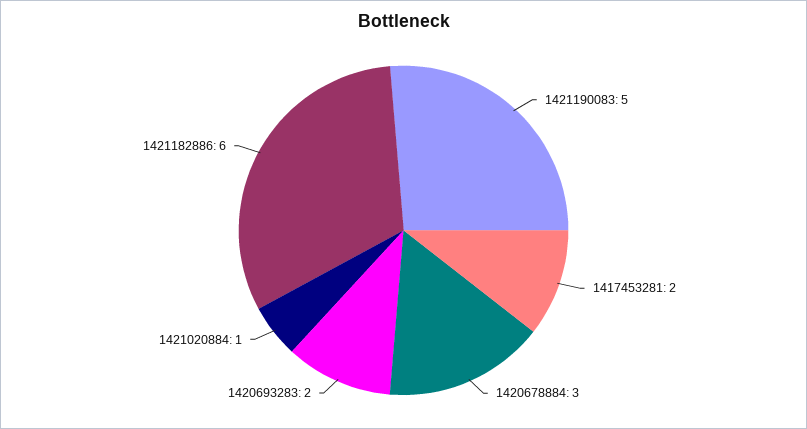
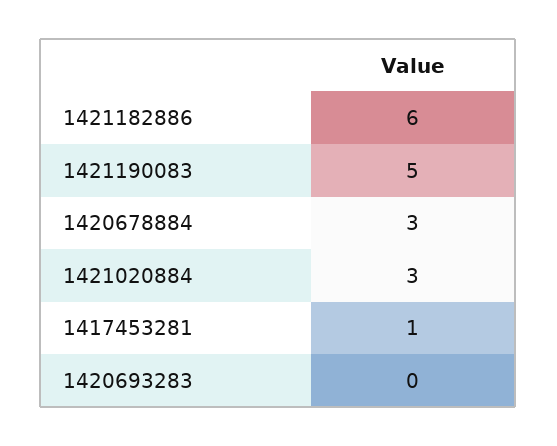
  {
    "1421190083": 5,
-   "1417453281": 2,
+   "1417453281": 1,
    "1420678884": 3,
-   "1420693283": 2,
+   "1420693283": 0,
-   "1421020884": 1,
+   "1421020884": 3,
    "1421182886": 6
  }

